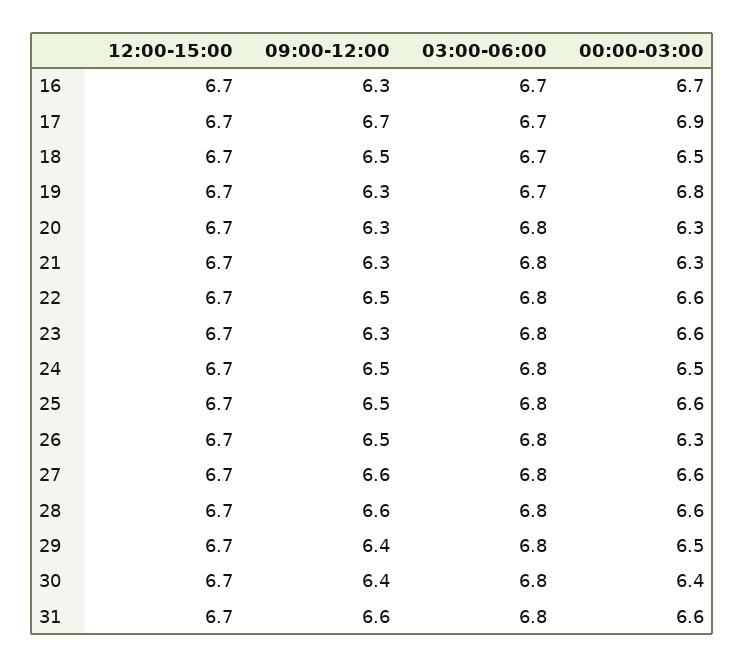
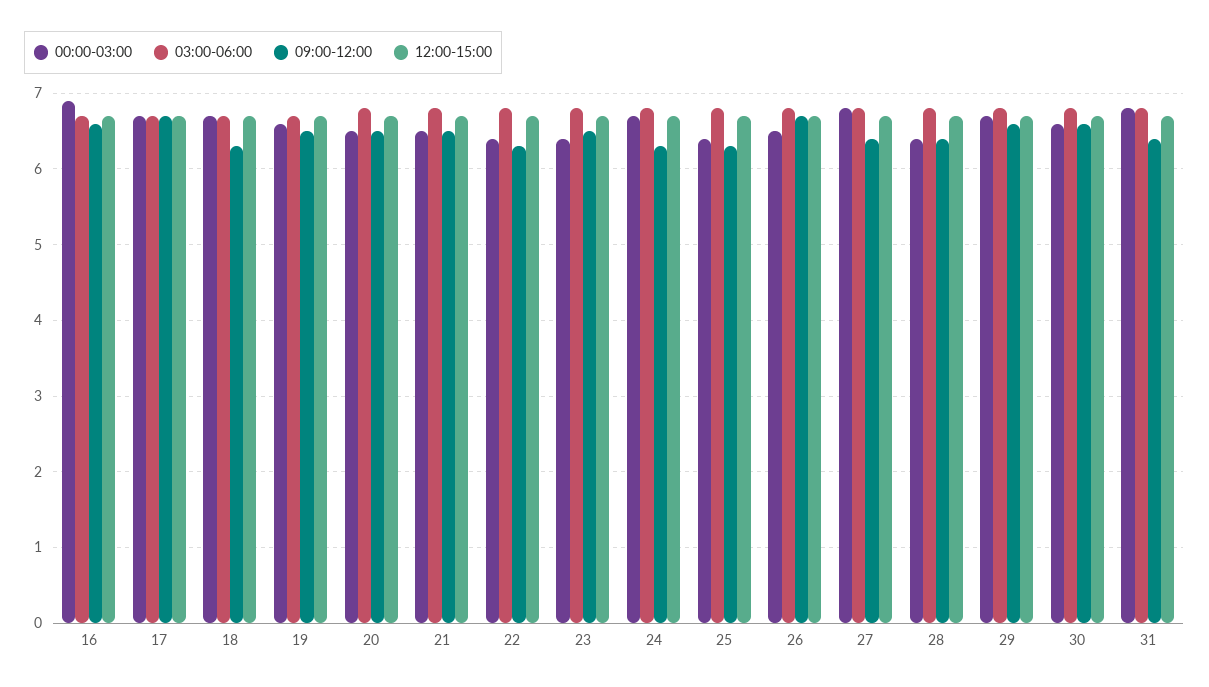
  {
    "12:00-15:00": {
      "16": 6.7,
      "17": 6.7,
      "18": 6.7,
      "19": 6.7,
      "20": 6.7,
      "21": 6.7,
      "22": 6.7,
      "23": 6.7,
      "24": 6.7,
      "25": 6.7,
      "26": 6.7,
      "27": 6.7,
      "28": 6.7,
      "29": 6.7,
      "30": 6.7,
      "31": 6.7
    },
    "09:00-12:00": {
-     "16": 6.3,
+     "16": 6.6,
      "17": 6.7,
-     "18": 6.5,
+     "18": 6.3,
-     "19": 6.3,
+     "19": 6.5,
-     "20": 6.3,
+     "20": 6.5,
-     "21": 6.3,
+     "21": 6.5,
-     "22": 6.5,
+     "22": 6.3,
-     "23": 6.3,
+     "23": 6.5,
-     "24": 6.5,
+     "24": 6.3,
-     "25": 6.5,
+     "25": 6.3,
-     "26": 6.5,
+     "26": 6.7,
-     "27": 6.6,
+     "27": 6.4,
-     "28": 6.6,
+     "28": 6.4,
-     "29": 6.4,
+     "29": 6.6,
-     "30": 6.4,
+     "30": 6.6,
-     "31": 6.6
+     "31": 6.4
    },
    "03:00-06:00": {
      "16": 6.7,
      "17": 6.7,
      "18": 6.7,
      "19": 6.7,
      "20": 6.8,
      "21": 6.8,
      "22": 6.8,
      "23": 6.8,
      "24": 6.8,
      "25": 6.8,
      "26": 6.8,
      "27": 6.8,
      "28": 6.8,
      "29": 6.8,
      "30": 6.8,
      "31": 6.8
    },
    "00:00-03:00": {
-     "16": 6.7,
+     "16": 6.9,
-     "17": 6.9,
+     "17": 6.7,
-     "18": 6.5,
+     "18": 6.7,
-     "19": 6.8,
+     "19": 6.6,
-     "20": 6.3,
+     "20": 6.5,
-     "21": 6.3,
+     "21": 6.5,
-     "22": 6.6,
+     "22": 6.4,
-     "23": 6.6,
+     "23": 6.4,
-     "24": 6.5,
+     "24": 6.7,
-     "25": 6.6,
+     "25": 6.4,
-     "26": 6.3,
+     "26": 6.5,
-     "27": 6.6,
+     "27": 6.8,
-     "28": 6.6,
+     "28": 6.4,
-     "29": 6.5,
+     "29": 6.7,
-     "30": 6.4,
+     "30": 6.6,
-     "31": 6.6
+     "31": 6.8
    }
  }

